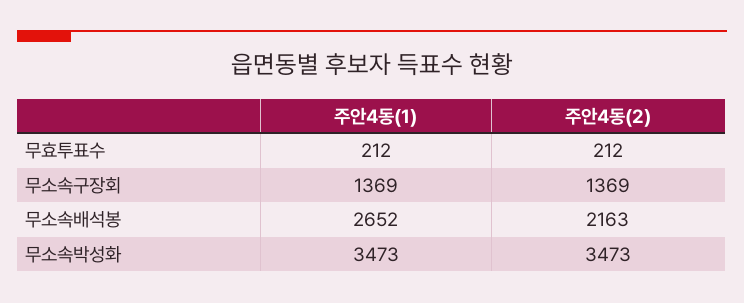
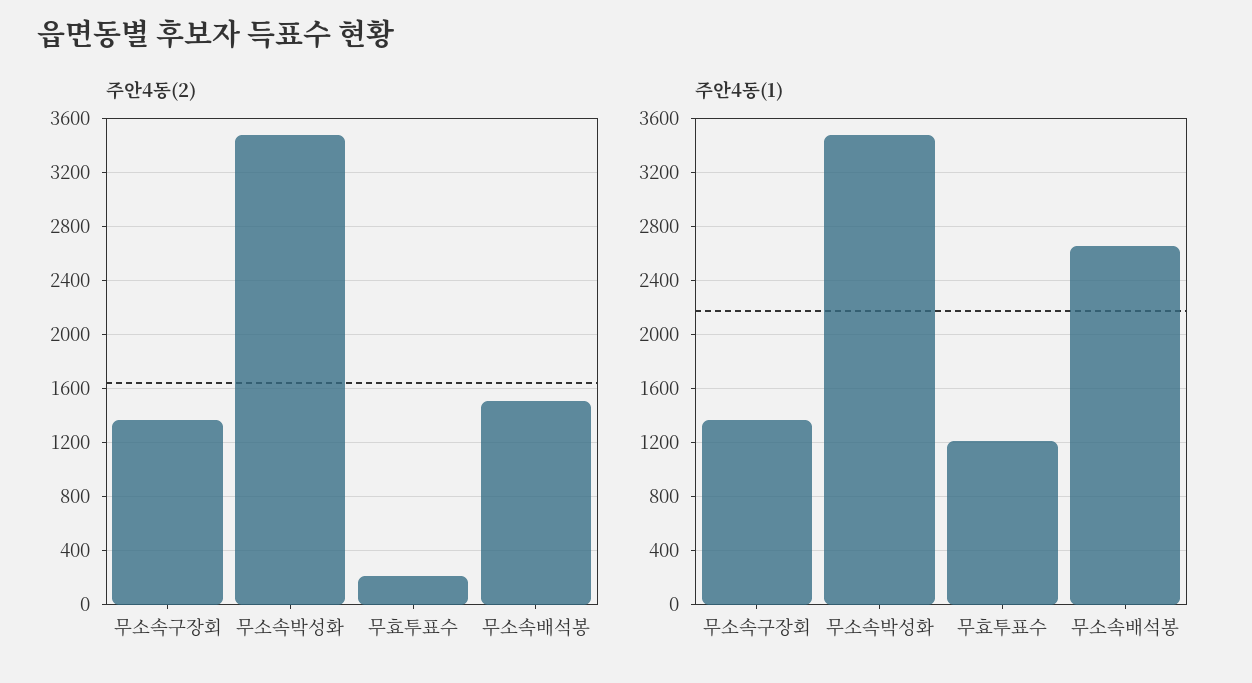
  {
    "주안4동(1)": {
-     "무효투표수": 212,
+     "무효투표수": 1200,
      "무소속구장회": 1369,
      "무소속배석봉": 2652,
      "무소속박성화": 3473
    },
    "주안4동(2)": {
      "무효투표수": 212,
      "무소속구장회": 1369,
-     "무소속배석봉": 2163,
+     "무소속배석봉": 1500,
      "무소속박성화": 3473
    }
  }

